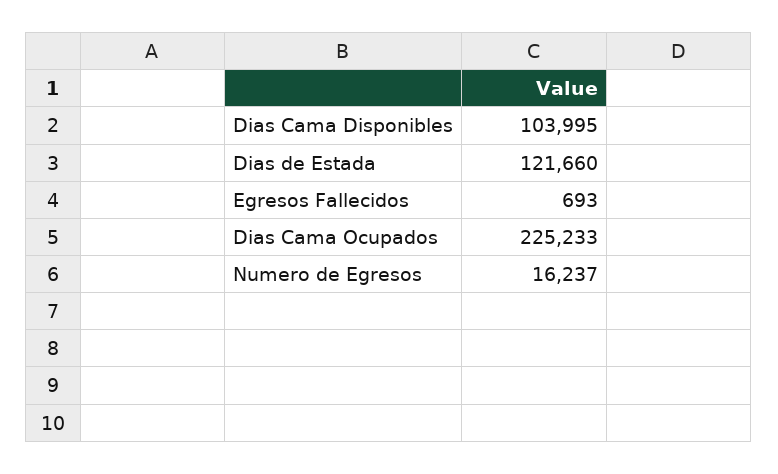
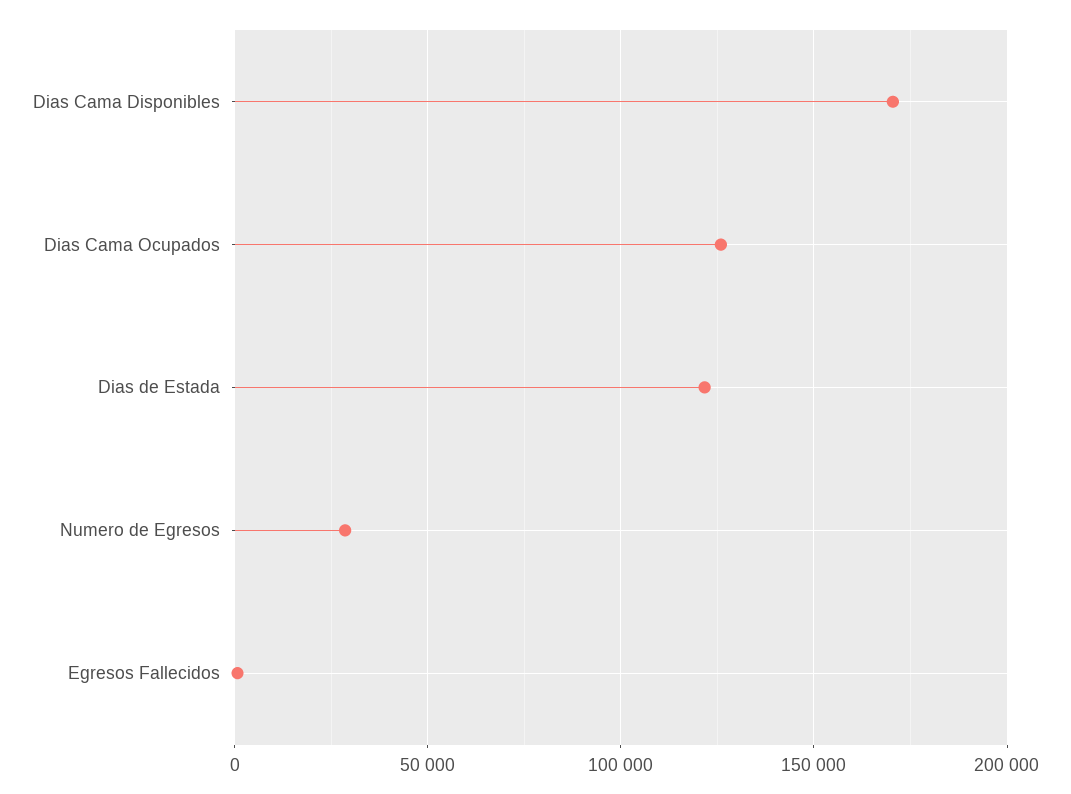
  {
-   "Dias Cama Disponibles": 103995,
+   "Dias Cama Disponibles": 170000,
    "Dias de Estada": 121660,
    "Egresos Fallecidos": 693,
-   "Dias Cama Ocupados": 225233,
+   "Dias Cama Ocupados": 125000,
-   "Numero de Egresos": 16237
+   "Numero de Egresos": 30000
  }

